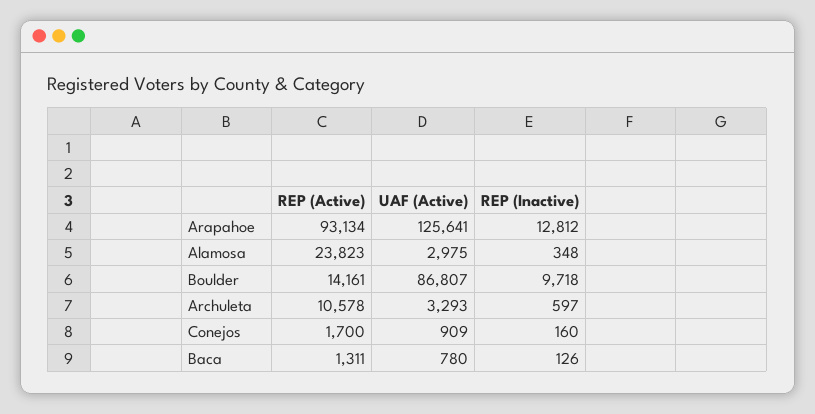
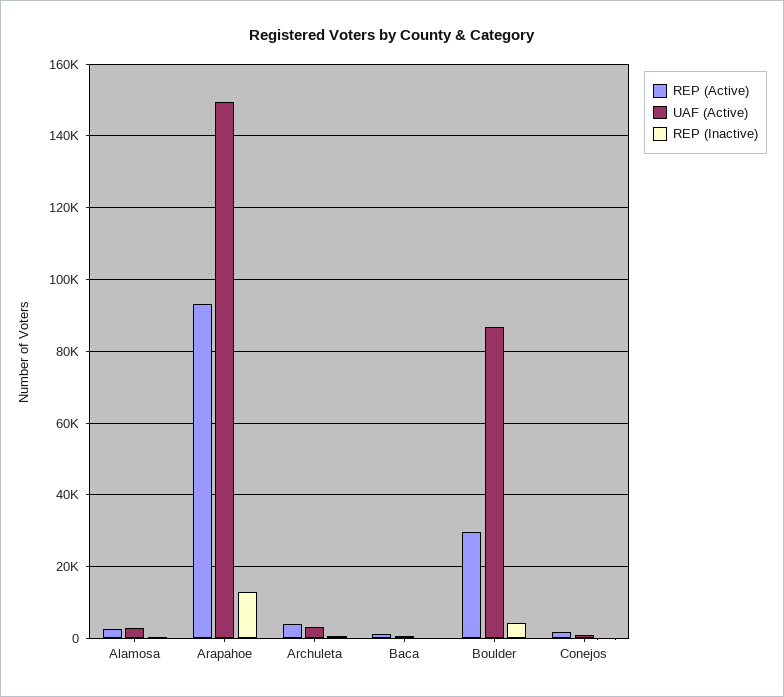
  {
    "REP (Active)": {
      "Arapahoe": 93134,
-     "Alamosa": 23823,
+     "Alamosa": 2000,
-     "Boulder": 14161,
+     "Boulder": 30000,
-     "Archuleta": 10578,
+     "Archuleta": 4000,
      "Conejos": 1700,
      "Baca": 1311
    },
    "UAF (Active)": {
-     "Arapahoe": 125641,
+     "Arapahoe": 150000,
      "Alamosa": 2975,
      "Boulder": 86807,
      "Archuleta": 3293,
      "Conejos": 909,
      "Baca": 780
    },
    "REP (Inactive)": {
      "Arapahoe": 12812,
      "Alamosa": 348,
-     "Boulder": 9718,
+     "Boulder": 4000,
      "Archuleta": 597,
      "Conejos": 160,
      "Baca": 126
    }
  }

